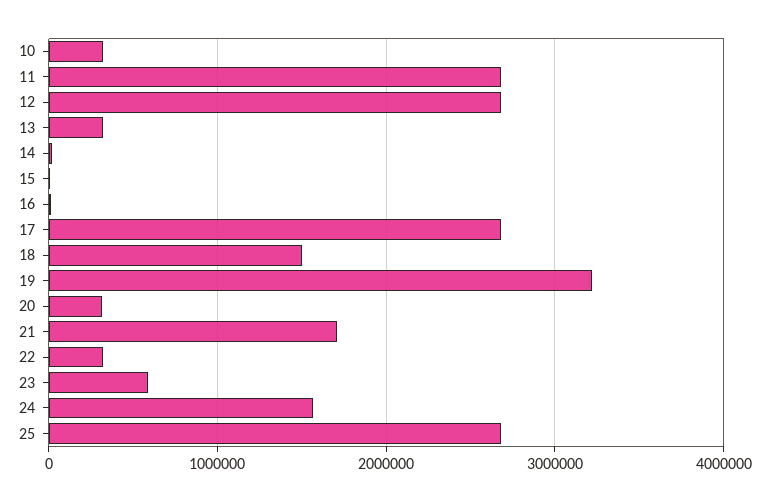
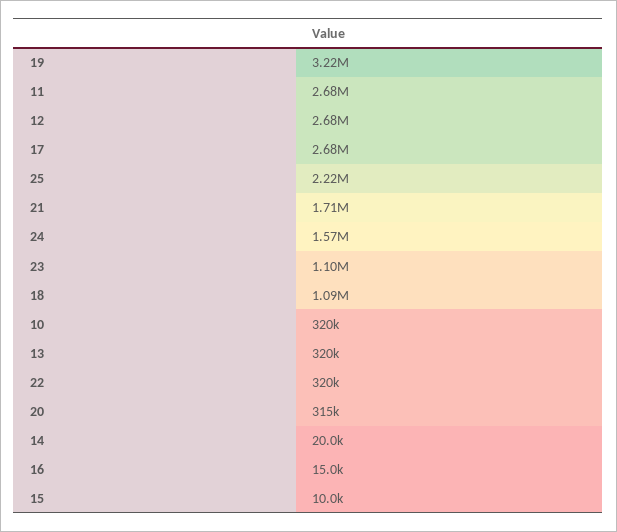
  {
    "10": 320000,
    "11": 2680000,
    "12": 2680000,
    "13": 320000,
    "14": 20000,
    "15": 10000,
    "16": 15000,
    "17": 2680000,
-   "18": 1500000,
+   "18": 1090000,
    "19": 3220000,
    "20": 315000,
    "21": 1710000,
    "22": 320000,
-   "23": 600000,
+   "23": 1100000,
    "24": 1570000,
-   "25": 2700000
+   "25": 2220000
  }

